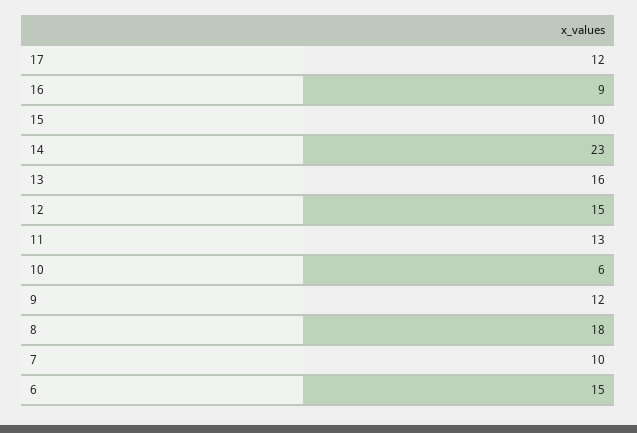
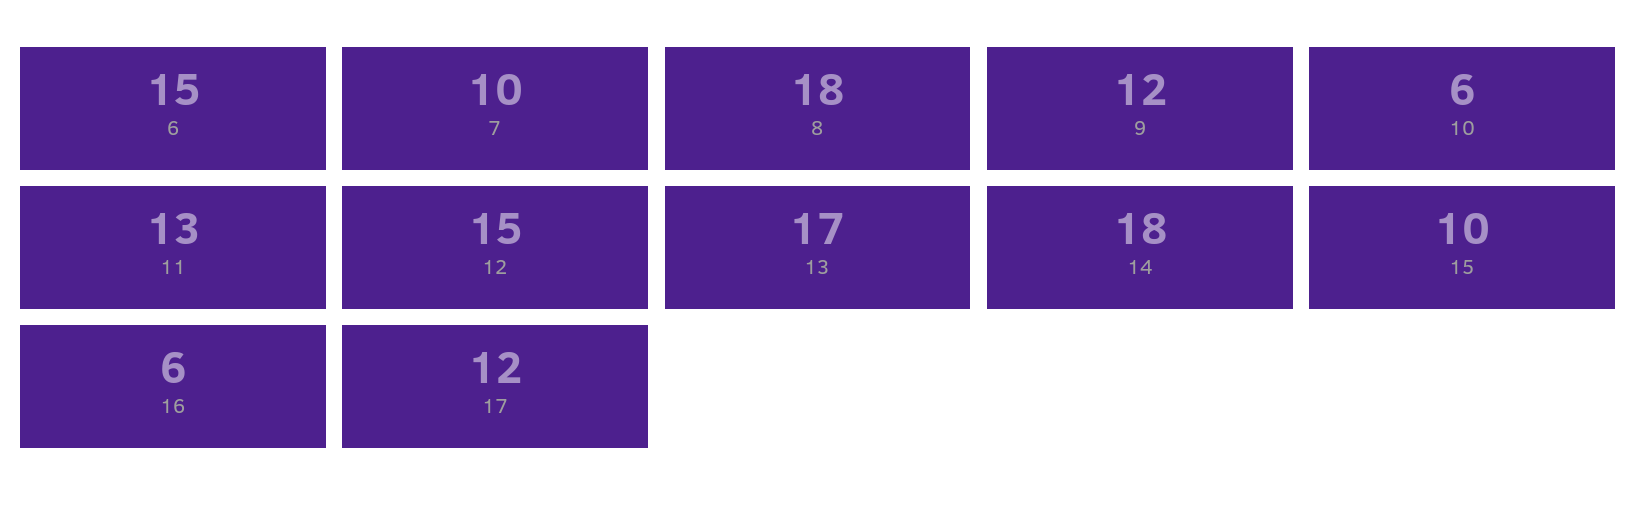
  {
    "17": 12,
-   "16": 9,
+   "16": 6,
    "15": 10,
-   "14": 23,
+   "14": 18,
-   "13": 16,
+   "13": 17,
    "12": 15,
    "11": 13,
    "10": 6,
    "9": 12,
    "8": 18,
    "7": 10,
    "6": 15
  }

